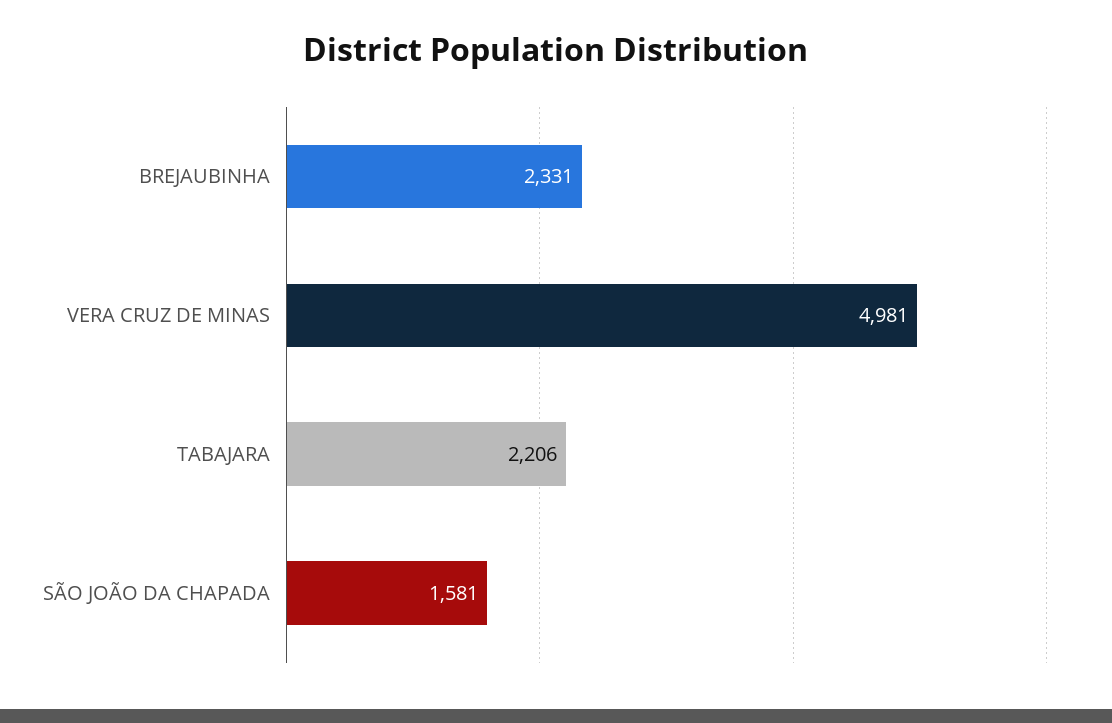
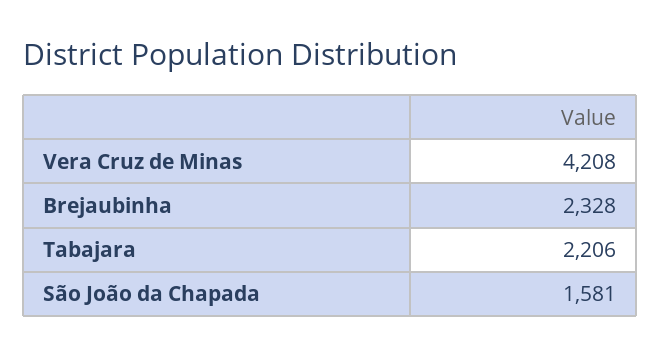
  {
-   "BREJAUBINHA": 2331,
+   "BREJAUBINHA": 2328,
-   "VERA CRUZ DE MINAS": 4981,
+   "VERA CRUZ DE MINAS": 4208,
    "TABAJARA": 2206,
    "SÃO JOÃO DA CHAPADA": 1581
  }

